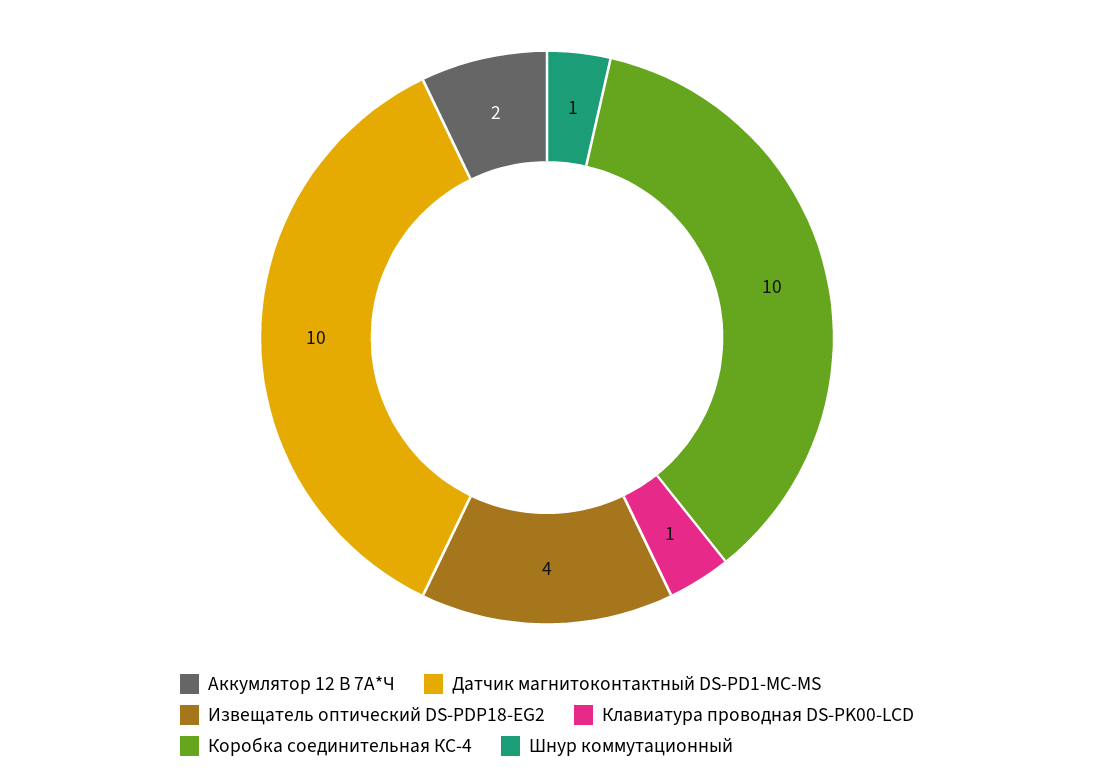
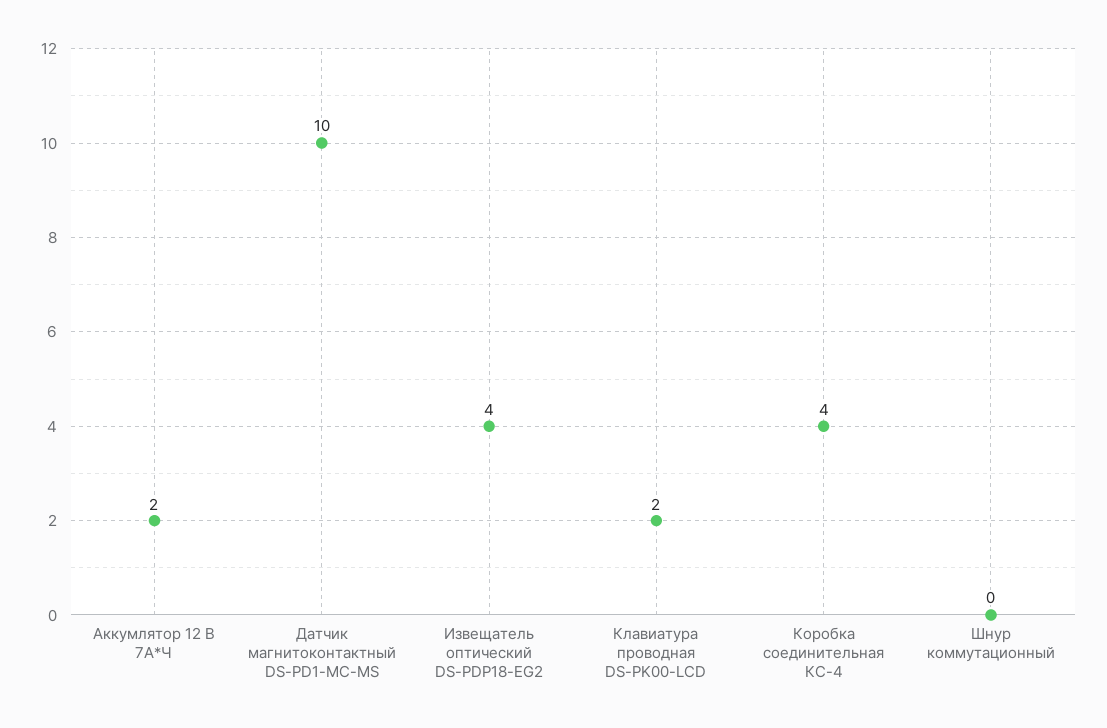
  {
    "Аккумлятор 12 В 7А*Ч": 2,
    "Датчик магнитоконтактный DS-PD1-MC-MS": 10,
    "Извещатель оптический DS-PDP18-EG2": 4,
-   "Клавиатура проводная DS-PK00-LCD": 1,
+   "Клавиатура проводная DS-PK00-LCD": 2,
-   "Коробка соединительная КС-4": 10,
+   "Коробка соединительная КС-4": 4,
-   "Шнур коммутационный": 1
+   "Шнур коммутационный": 0
  }

